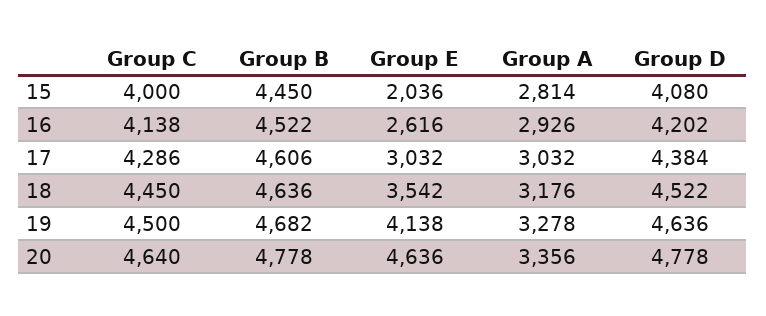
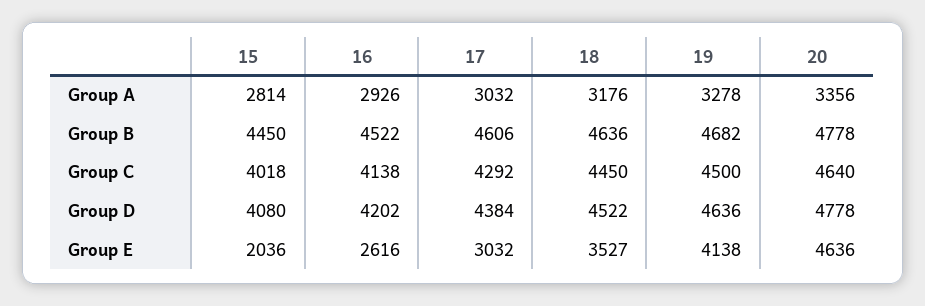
  {
    "Group C": {
-     "15": 4000,
+     "15": 4018,
      "16": 4138,
-     "17": 4286,
+     "17": 4292,
      "18": 4450,
      "19": 4500,
      "20": 4640
    },
    "Group B": {
      "15": 4450,
      "16": 4522,
      "17": 4606,
      "18": 4636,
      "19": 4682,
      "20": 4778
    },
    "Group E": {
      "15": 2036,
      "16": 2616,
      "17": 3032,
-     "18": 3542,
+     "18": 3527,
      "19": 4138,
      "20": 4636
    },
    "Group A": {
      "15": 2814,
      "16": 2926,
      "17": 3032,
      "18": 3176,
      "19": 3278,
      "20": 3356
    },
    "Group D": {
      "15": 4080,
      "16": 4202,
      "17": 4384,
      "18": 4522,
      "19": 4636,
      "20": 4778
    }
  }

